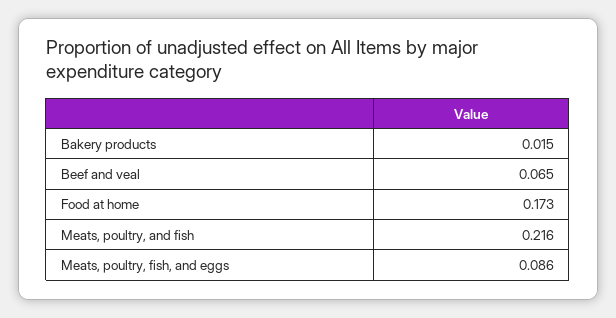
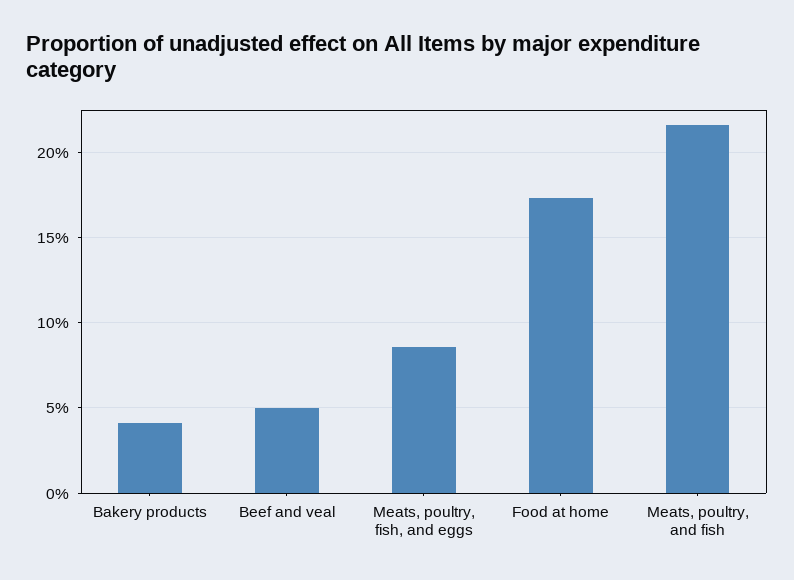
  {
-   "Bakery products": 0.015,
+   "Bakery products": 0.04,
-   "Beef and veal": 0.065,
+   "Beef and veal": 0.05,
    "Food at home": 0.173,
    "Meats, poultry, and fish": 0.216,
    "Meats, poultry, fish, and eggs": 0.086
  }

